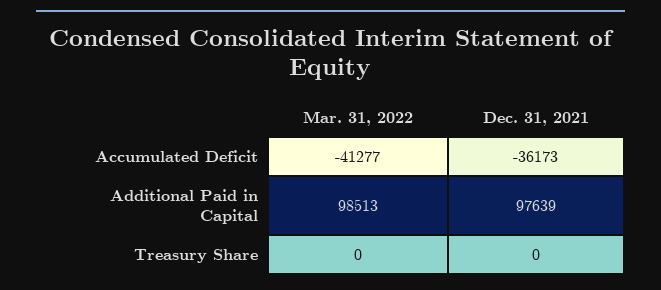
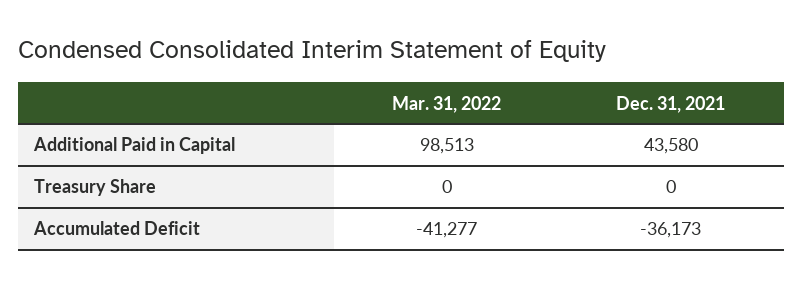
  {
    "Mar. 31, 2022": {
      "Accumulated Deficit": -41277,
      "Additional Paid in Capital": 98513,
      "Treasury Share": 0
    },
    "Dec. 31, 2021": {
      "Accumulated Deficit": -36173,
-     "Additional Paid in Capital": 97639,
+     "Additional Paid in Capital": 43580,
      "Treasury Share": 0
    }
  }

